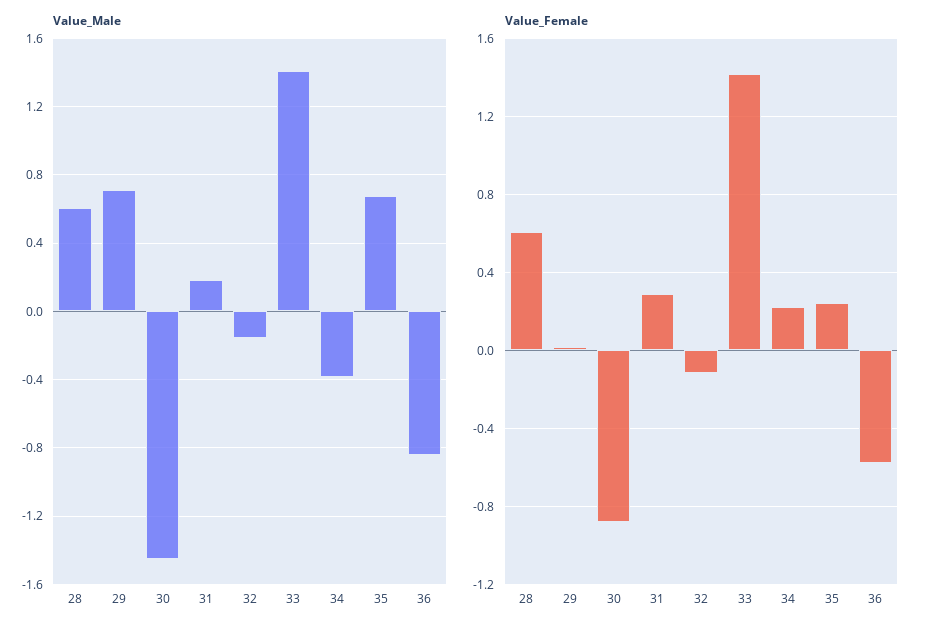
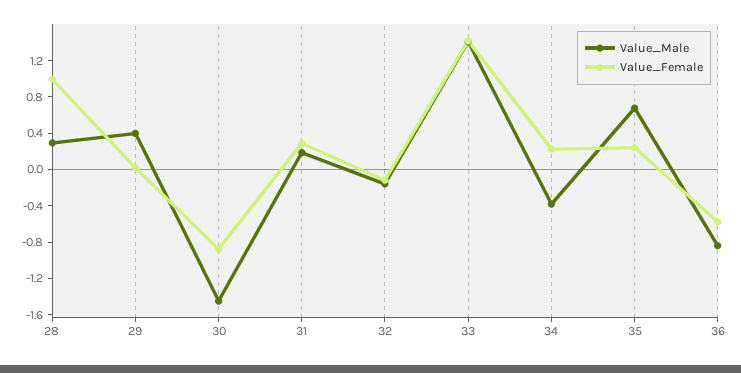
  {
    "Value_Male": {
-     "28": 0.6,
+     "28": 0.3,
-     "29": 0.7,
+     "29": 0.4,
      "30": -1.45,
      "31": 0.2,
      "32": -0.15,
      "33": 1.4,
      "34": -0.4,
      "35": 0.7,
      "36": -0.85
    },
    "Value_Female": {
-     "28": 0.6,
+     "28": 1,
      "29": 0,
      "30": -0.9,
      "31": 0.3,
      "32": -0.1,
      "33": 1.4,
      "34": 0.2,
      "35": 0.25,
      "36": -0.6
    }
  }

